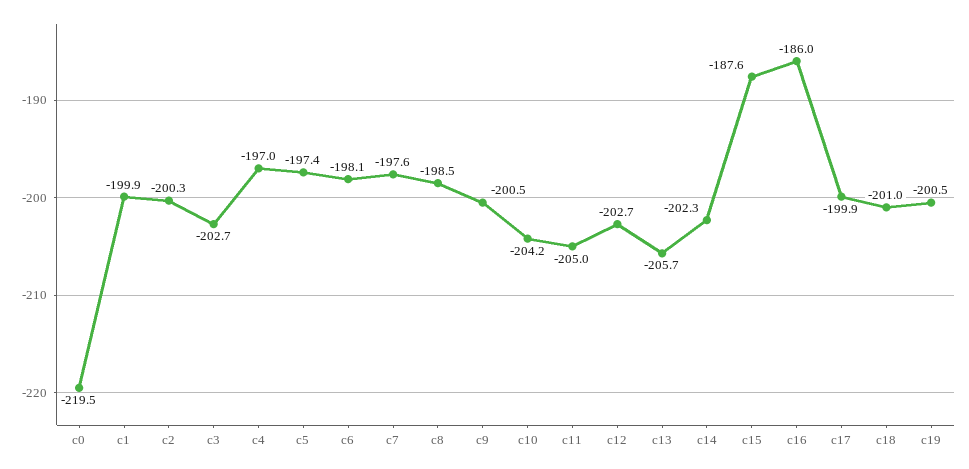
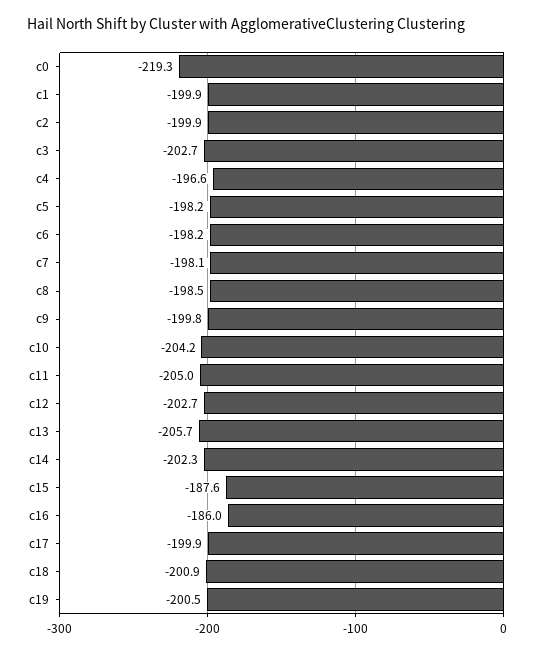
  {
-   "c0": -219.5,
+   "c0": -219.3,
    "c1": -199.9,
-   "c2": -200.3,
+   "c2": -199.9,
    "c3": -202.7,
-   "c4": -197,
+   "c4": -196.6,
-   "c5": -197.4,
+   "c5": -198.2,
-   "c6": -198.1,
+   "c6": -198.2,
-   "c7": -197.6,
+   "c7": -198.1,
    "c8": -198.5,
-   "c9": -200.5,
+   "c9": -199.8,
    "c10": -204.2,
    "c11": -205,
    "c12": -202.7,
    "c13": -205.7,
    "c14": -202.3,
    "c15": -187.6,
    "c16": -186,
    "c17": -199.9,
-   "c18": -201,
+   "c18": -200.9,
    "c19": -200.5
  }

